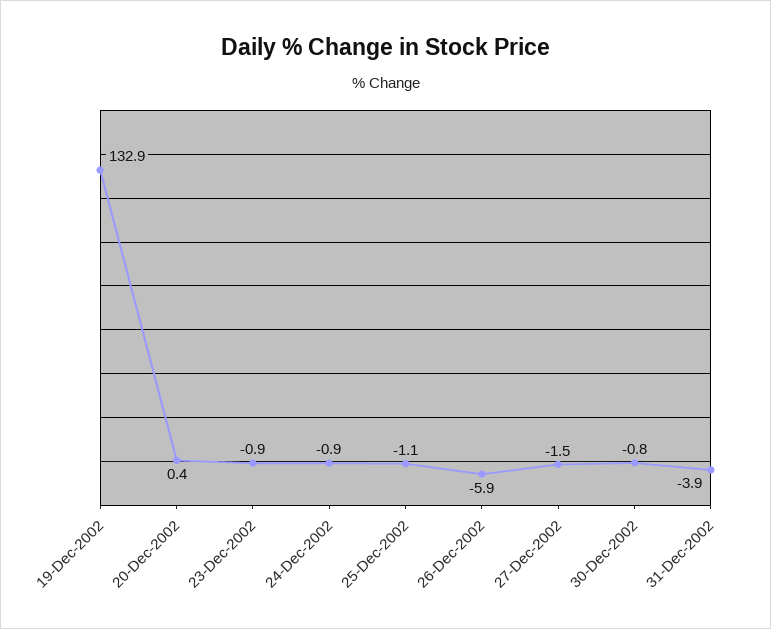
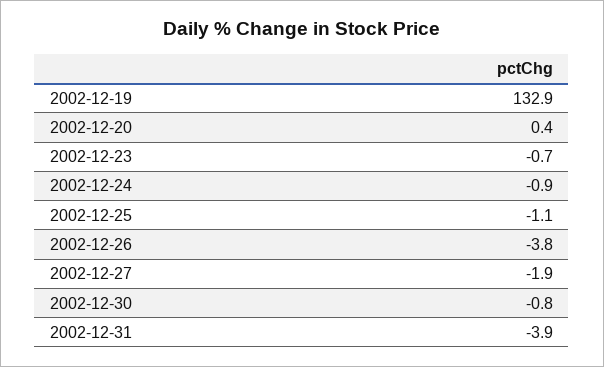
  {
    "19-Dec-2002": 132.9,
    "20-Dec-2002": 0.4,
-   "23-Dec-2002": -0.9,
+   "23-Dec-2002": -0.7,
    "24-Dec-2002": -0.9,
    "25-Dec-2002": -1.1,
-   "26-Dec-2002": -5.9,
+   "26-Dec-2002": -3.8,
-   "27-Dec-2002": -1.5,
+   "27-Dec-2002": -1.9,
    "30-Dec-2002": -0.8,
    "31-Dec-2002": -3.9
  }

